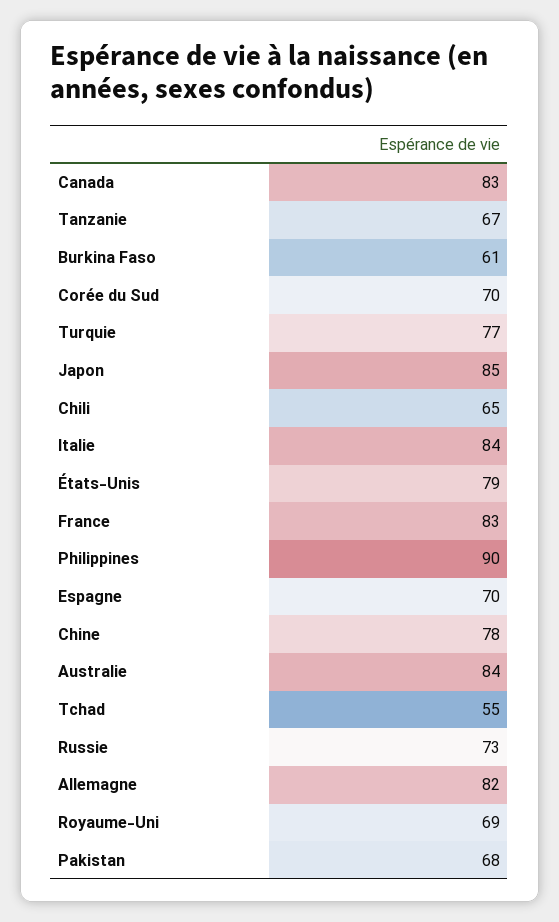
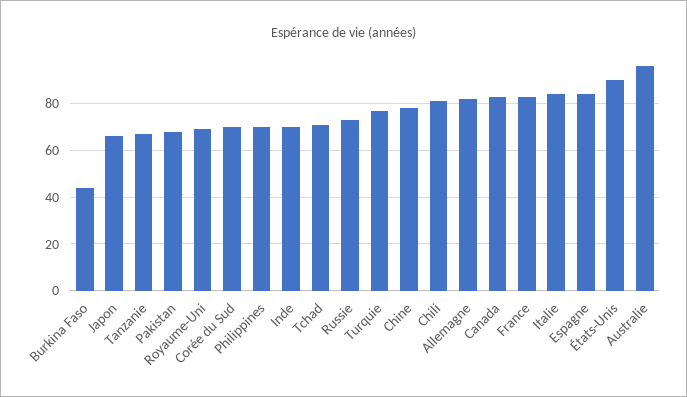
  {
    "Canada": 83,
    "Tanzanie": 67,
-   "Burkina Faso": 61,
+   "Burkina Faso": 45,
    "Corée du Sud": 70,
    "Turquie": 77,
-   "Japon": 85,
+   "Japon": 65,
-   "Chili": 65,
+   "Chili": 80,
    "Italie": 84,
-   "États-Unis": 79,
+   "États-Unis": 90,
    "France": 83,
-   "Philippines": 90,
+   "Philippines": 70,
-   "Espagne": 70,
+   "Espagne": 85,
    "Chine": 78,
-   "Australie": 84,
+   "Australie": 95,
-   "Tchad": 55,
+   "Tchad": 70,
    "Russie": 73,
    "Allemagne": 82,
    "Royaume-Uni": 69,
-   "Pakistan": 68
+   "Pakistan": 68,
+   "Inde": 70
  }

